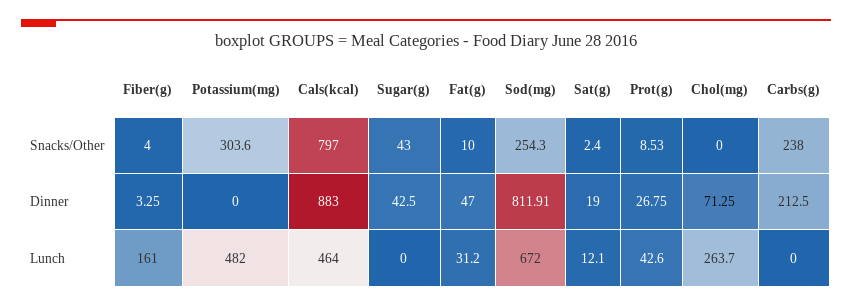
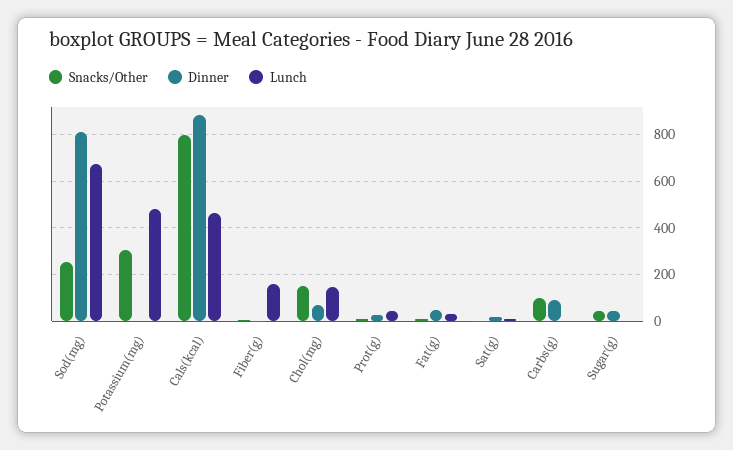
  {
    "Snacks/Other": {
      "Fiber(g)": 4,
      "Potassium(mg)": 303.6,
      "Cals(kcal)": 797,
      "Sugar(g)": 43,
      "Fat(g)": 10,
      "Sod(mg)": 254.3,
      "Sat(g)": 2.4,
      "Prot(g)": 8.53,
-     "Chol(mg)": 0,
+     "Chol(mg)": 150,
-     "Carbs(g)": 238
+     "Carbs(g)": 100
    },
    "Dinner": {
      "Fiber(g)": 3.25,
      "Potassium(mg)": 0,
      "Cals(kcal)": 883,
      "Sugar(g)": 42.5,
      "Fat(g)": 47,
      "Sod(mg)": 811.91,
      "Sat(g)": 19,
      "Prot(g)": 26.75,
      "Chol(mg)": 71.25,
-     "Carbs(g)": 212.5
+     "Carbs(g)": 100
    },
    "Lunch": {
      "Fiber(g)": 161,
      "Potassium(mg)": 482,
      "Cals(kcal)": 464,
      "Sugar(g)": 0,
      "Fat(g)": 31.2,
      "Sod(mg)": 672,
      "Sat(g)": 12.1,
      "Prot(g)": 42.6,
-     "Chol(mg)": 263.7,
+     "Chol(mg)": 150,
      "Carbs(g)": 0
    }
  }

